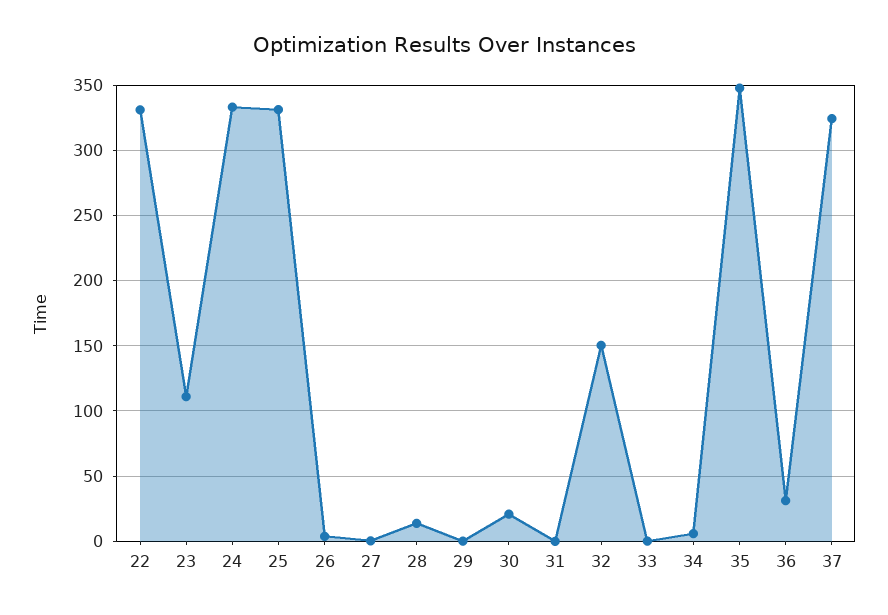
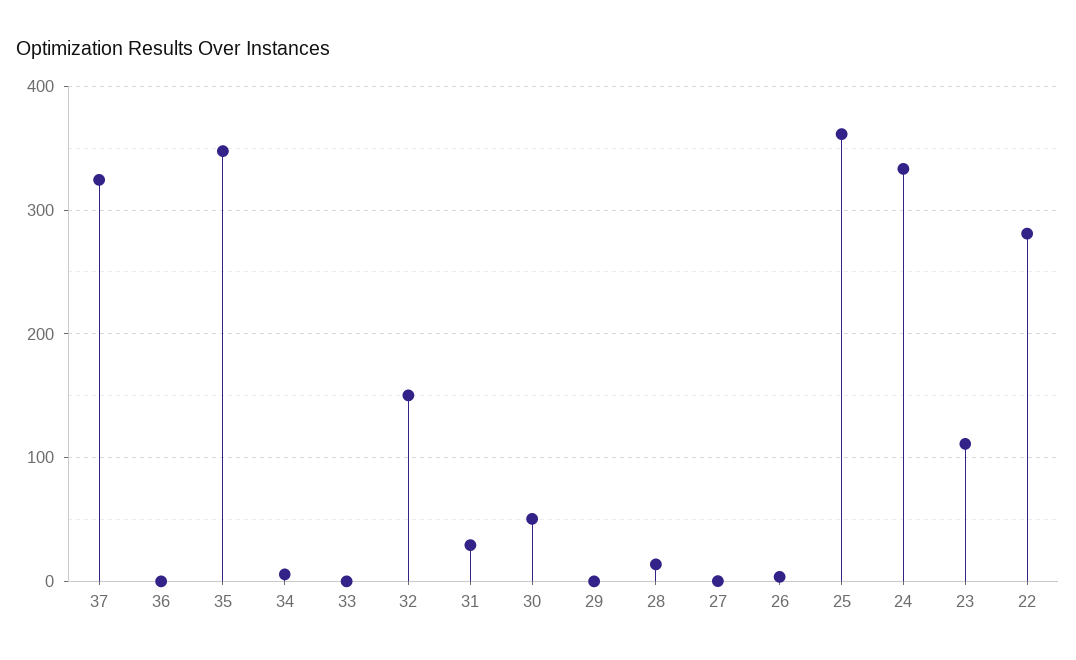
  {
-   "22": 330,
+   "22": 280,
    "23": 110,
    "24": 335,
-   "25": 330,
+   "25": 360,
    "26": 5,
    "27": 0,
    "28": 15,
    "29": 0,
-   "30": 20,
+   "30": 50,
-   "31": 0,
+   "31": 30,
    "32": 150,
    "33": 0,
    "34": 5,
    "35": 350,
-   "36": 30,
+   "36": 0,
    "37": 325
  }

